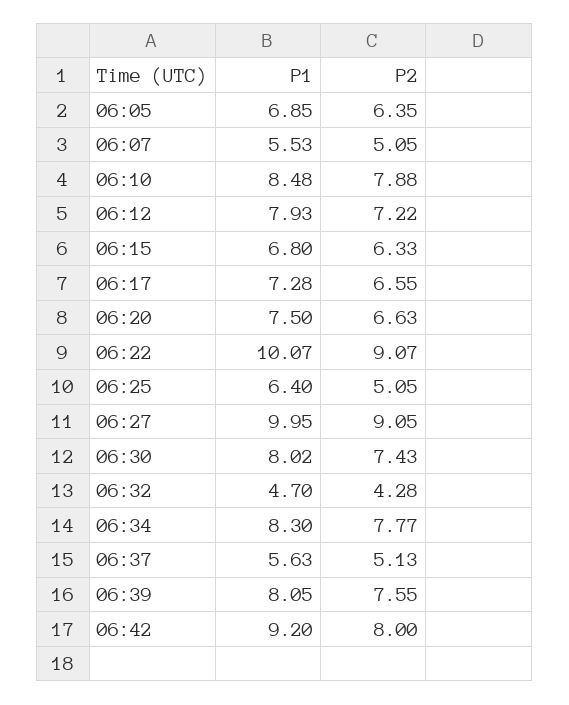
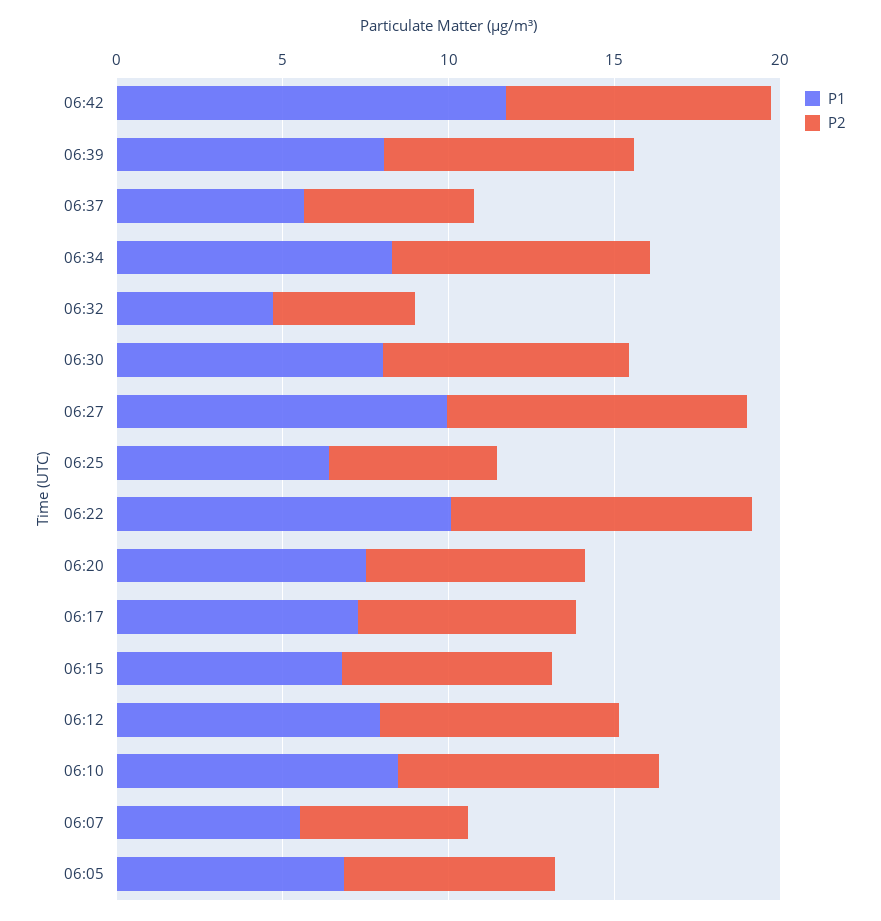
  {
    "P1": {
      "06:05": 6.85,
      "06:07": 5.53,
      "06:10": 8.48,
      "06:12": 7.93,
      "06:15": 6.8,
      "06:17": 7.28,
      "06:20": 7.5,
      "06:22": 10.07,
      "06:25": 6.4,
      "06:27": 9.95,
      "06:30": 8.02,
      "06:32": 4.7,
      "06:34": 8.3,
      "06:37": 5.63,
      "06:39": 8.05,
-     "06:42": 9.2
+     "06:42": 12
    },
    "P2": {
      "06:05": 6.35,
      "06:07": 5.05,
      "06:10": 7.88,
      "06:12": 7.22,
      "06:15": 6.33,
      "06:17": 6.55,
      "06:20": 6.63,
      "06:22": 9.07,
      "06:25": 5.05,
      "06:27": 9.05,
      "06:30": 7.43,
      "06:32": 4.28,
      "06:34": 7.77,
      "06:37": 5.13,
      "06:39": 7.55,
      "06:42": 8
    }
  }

